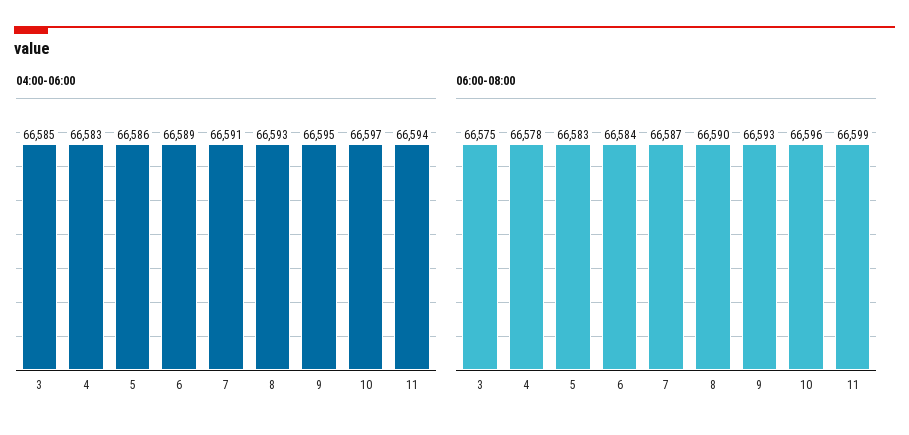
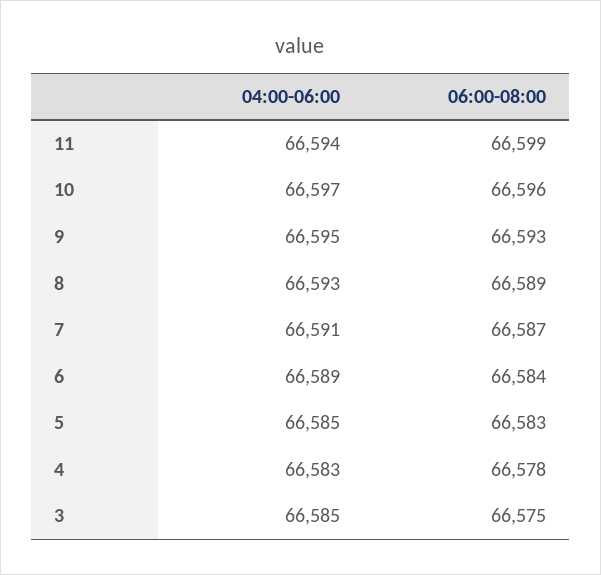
  {
    "04:00-06:00": {
      "3": 66585,
      "4": 66583,
-     "5": 66586,
+     "5": 66585,
      "6": 66589,
      "7": 66591,
      "8": 66593,
      "9": 66595,
      "10": 66597,
      "11": 66594
    },
    "06:00-08:00": {
      "3": 66575,
      "4": 66578,
      "5": 66583,
      "6": 66584,
      "7": 66587,
-     "8": 66590,
+     "8": 66589,
      "9": 66593,
      "10": 66596,
      "11": 66599
    }
  }

